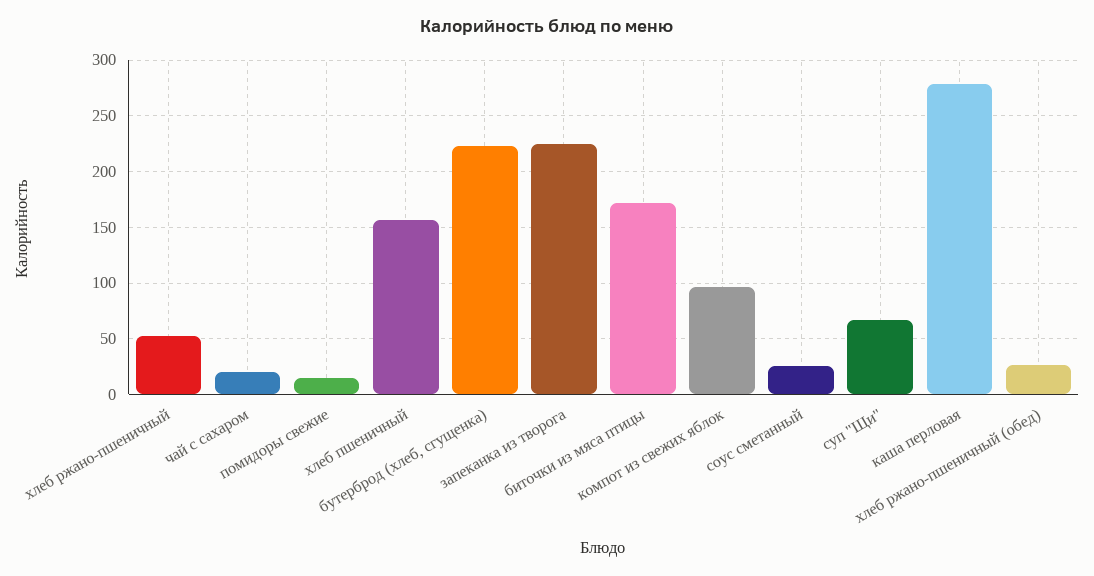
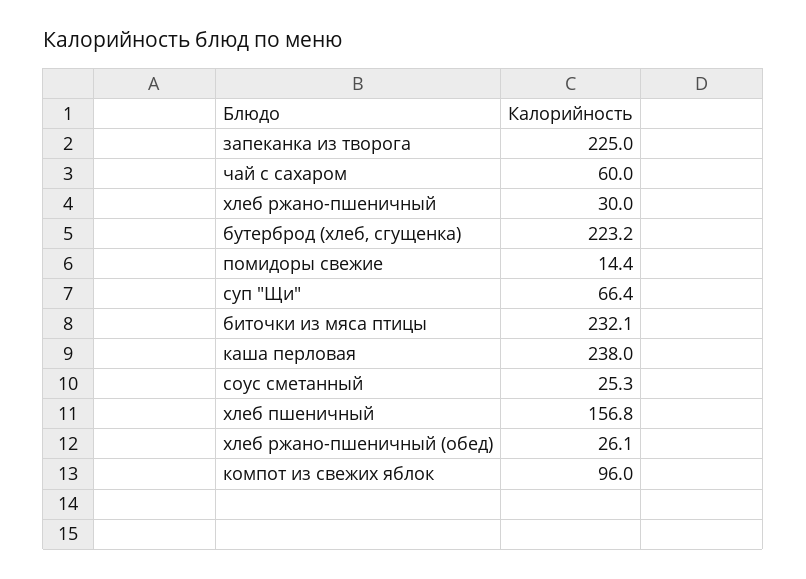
  {
-   "хлеб ржано-пшеничный": 50,
+   "хлеб ржано-пшеничный": 30,
-   "чай с сахаром": 20,
+   "чай с сахаром": 60,
    "помидоры свежие": 14.4,
    "хлеб пшеничный": 156.8,
    "бутерброд (хлеб, сгущенка)": 223.2,
    "запеканка из творога": 225,
-   "биточки из мяса птицы": 170,
+   "биточки из мяса птицы": 232.1,
    "компот из свежих яблок": 96,
    "соус сметанный": 25.3,
    "суп \"Щи\"": 66.4,
-   "каша перловая": 280,
+   "каша перловая": 238,
    "хлеб ржано-пшеничный (обед)": 26.1
  }

